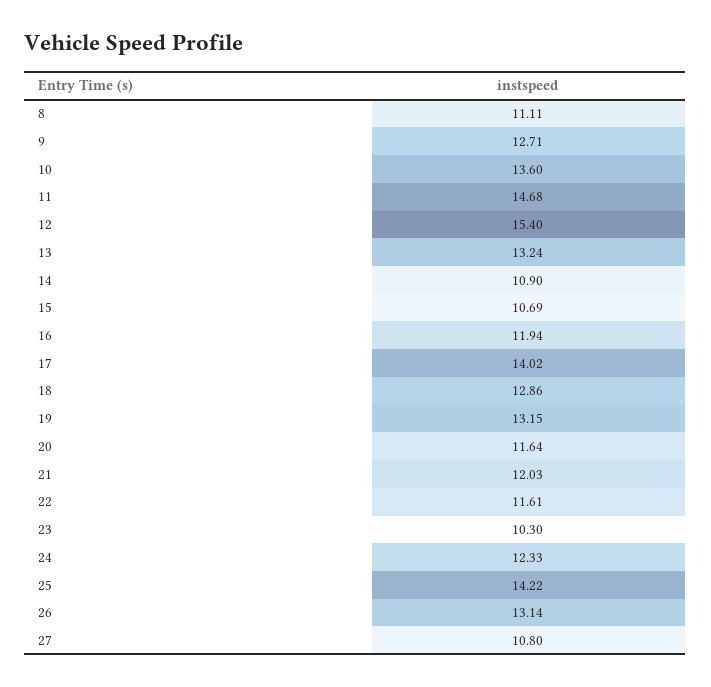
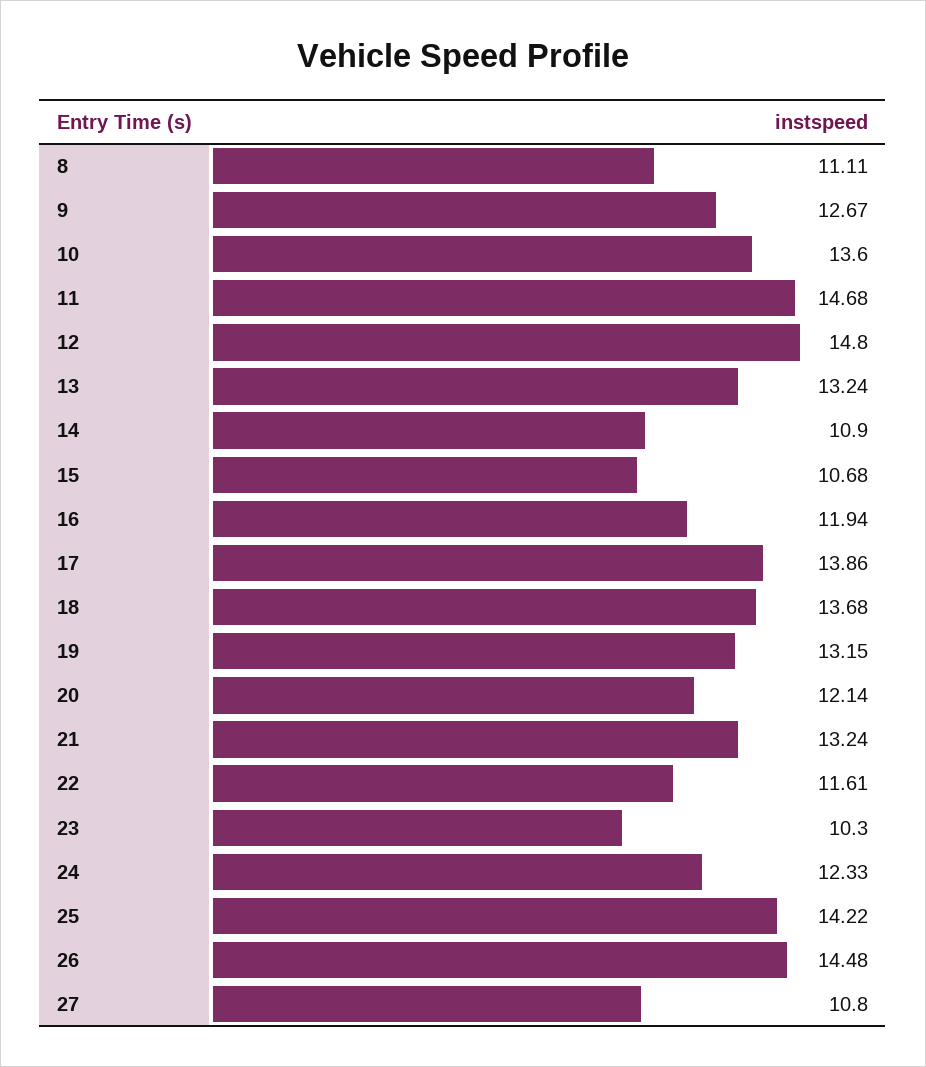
  {
    "8": 11.11,
-   "9": 12.71,
+   "9": 12.67,
    "10": 13.6,
    "11": 14.68,
-   "12": 15.4,
+   "12": 14.8,
    "13": 13.24,
    "14": 10.9,
-   "15": 10.69,
+   "15": 10.68,
    "16": 11.94,
-   "17": 14.02,
+   "17": 13.86,
-   "18": 12.86,
+   "18": 13.68,
    "19": 13.15,
-   "20": 11.64,
+   "20": 12.14,
-   "21": 12.03,
+   "21": 13.24,
    "22": 11.61,
    "23": 10.3,
    "24": 12.33,
    "25": 14.22,
-   "26": 13.14,
+   "26": 14.48,
    "27": 10.8
  }

